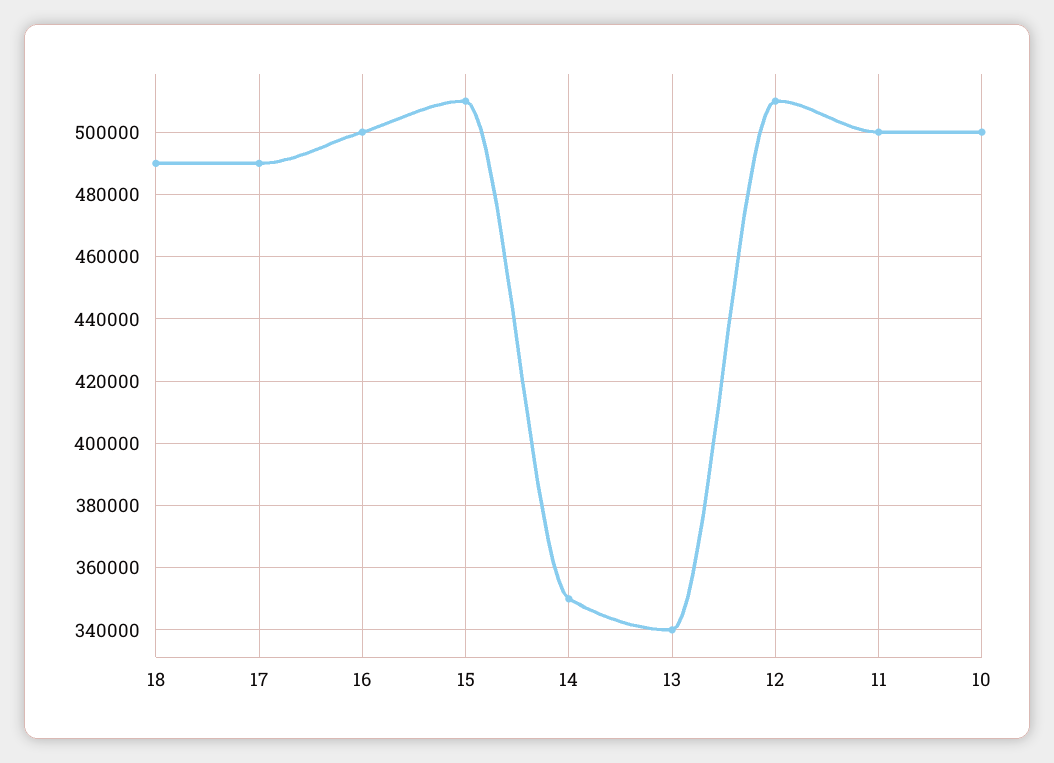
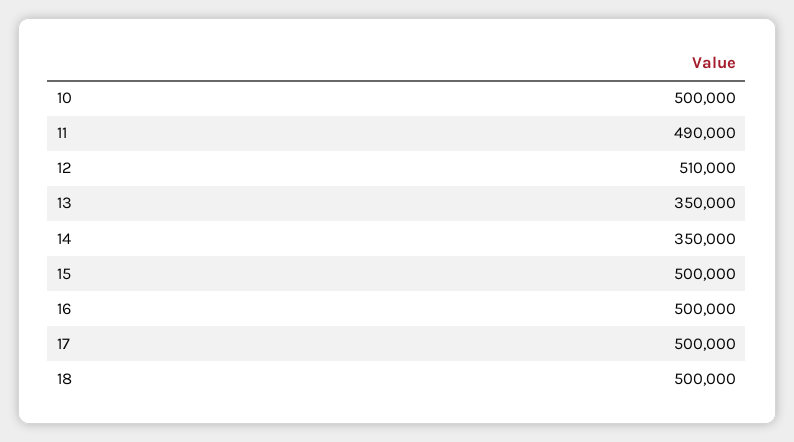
  {
-   "18": 490000,
+   "18": 500000,
-   "17": 490000,
+   "17": 500000,
    "16": 500000,
-   "15": 510000,
+   "15": 500000,
    "14": 350000,
-   "13": 340000,
+   "13": 350000,
    "12": 510000,
-   "11": 500000,
+   "11": 490000,
    "10": 500000
  }

